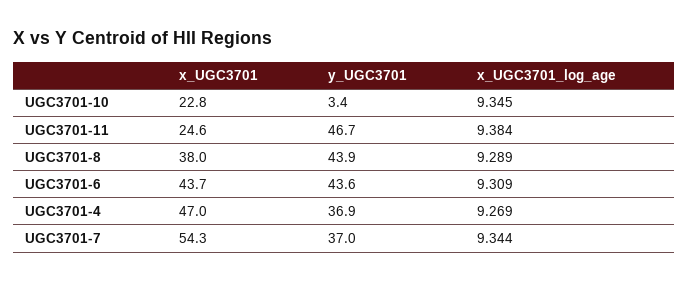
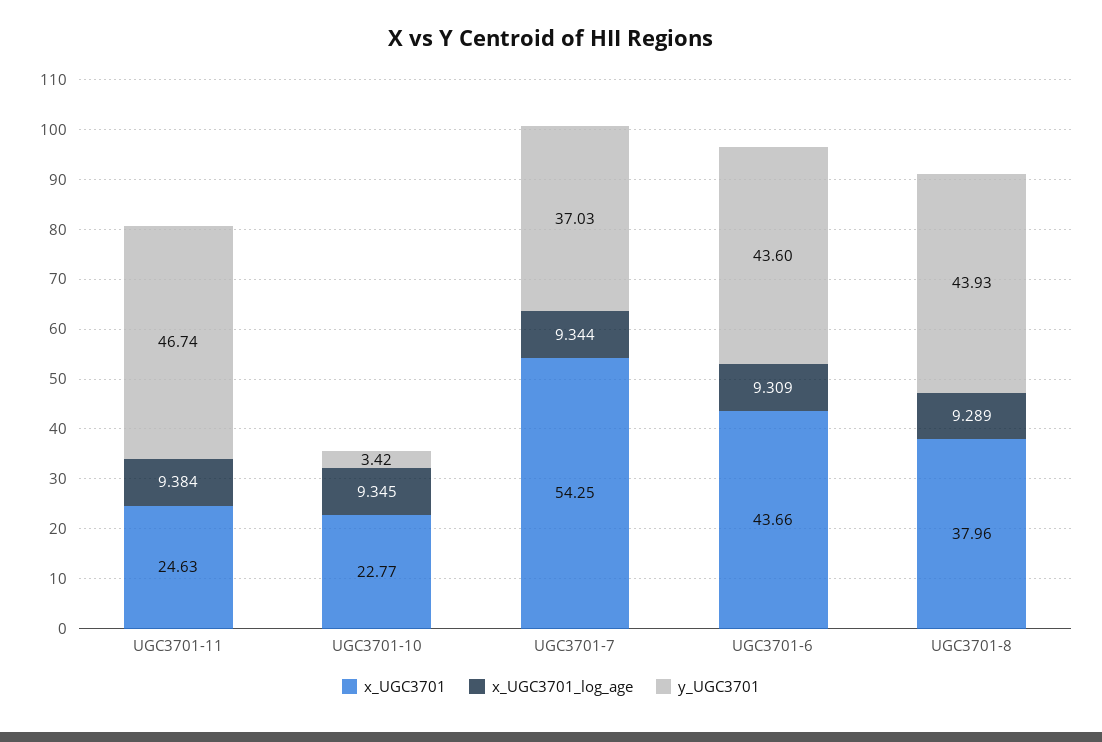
  {
    "x_UGC3701": {
      "UGC3701-10": 22.77,
      "UGC3701-11": 24.63,
      "UGC3701-8": 37.96,
      "UGC3701-6": 43.66,
-     "UGC3701-4": 47,
      "UGC3701-7": 54.25
    },
    "y_UGC3701": {
      "UGC3701-10": 3.42,
      "UGC3701-11": 46.74,
      "UGC3701-8": 43.93,
      "UGC3701-6": 43.6,
-     "UGC3701-4": 36.9,
      "UGC3701-7": 37.03
    },
    "x_UGC3701_log_age": {
      "UGC3701-10": 9.345,
      "UGC3701-11": 9.384,
      "UGC3701-8": 9.289,
      "UGC3701-6": 9.309,
-     "UGC3701-4": 9.269,
      "UGC3701-7": 9.344
    }
  }

